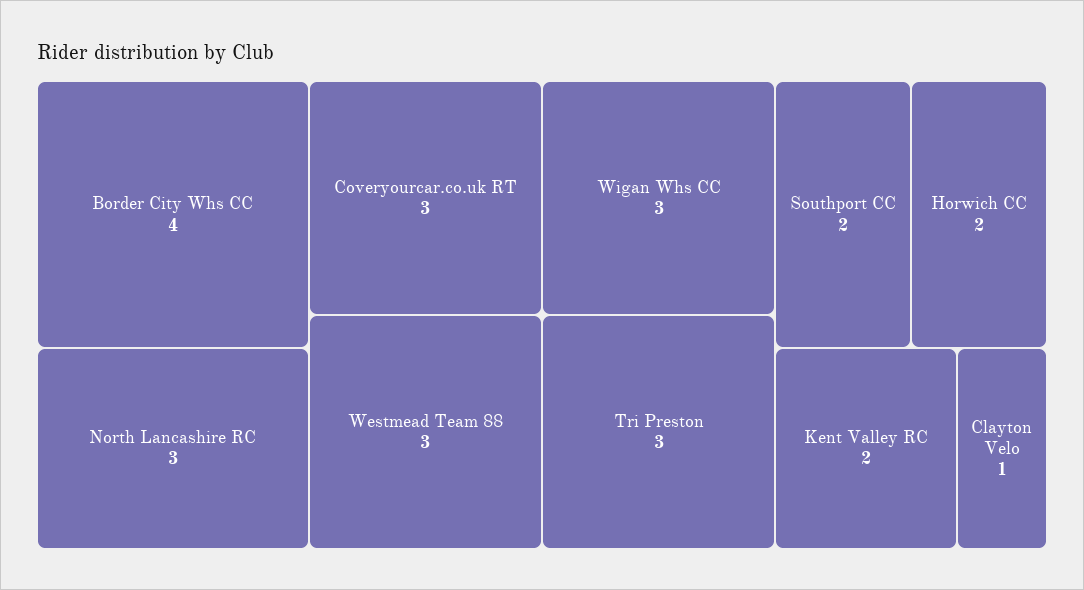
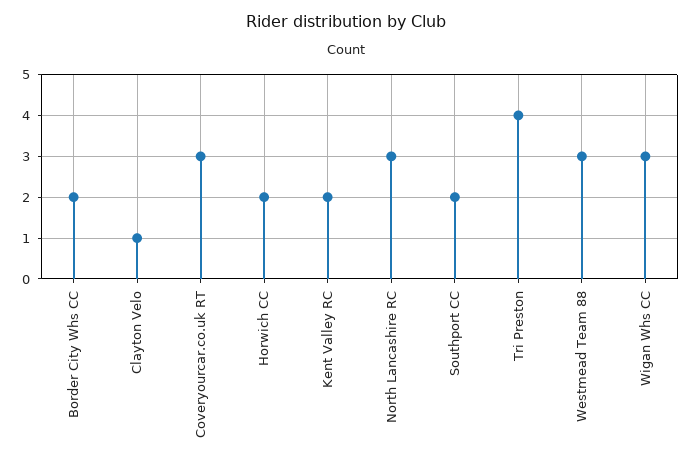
  {
-   "Border City Whs CC": 4,
+   "Border City Whs CC": 2,
    "North Lancashire RC": 3,
    "Coveryourcar.co.uk RT": 3,
    "Westmead Team 88": 3,
    "Wigan Whs CC": 3,
-   "Tri Preston": 3,
+   "Tri Preston": 4,
    "Southport CC": 2,
    "Horwich CC": 2,
    "Kent Valley RC": 2,
    "Clayton Velo": 1
  }

